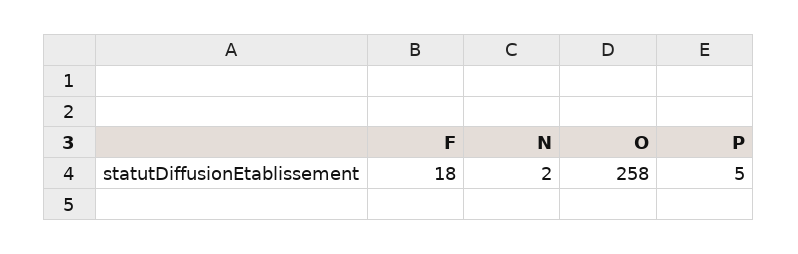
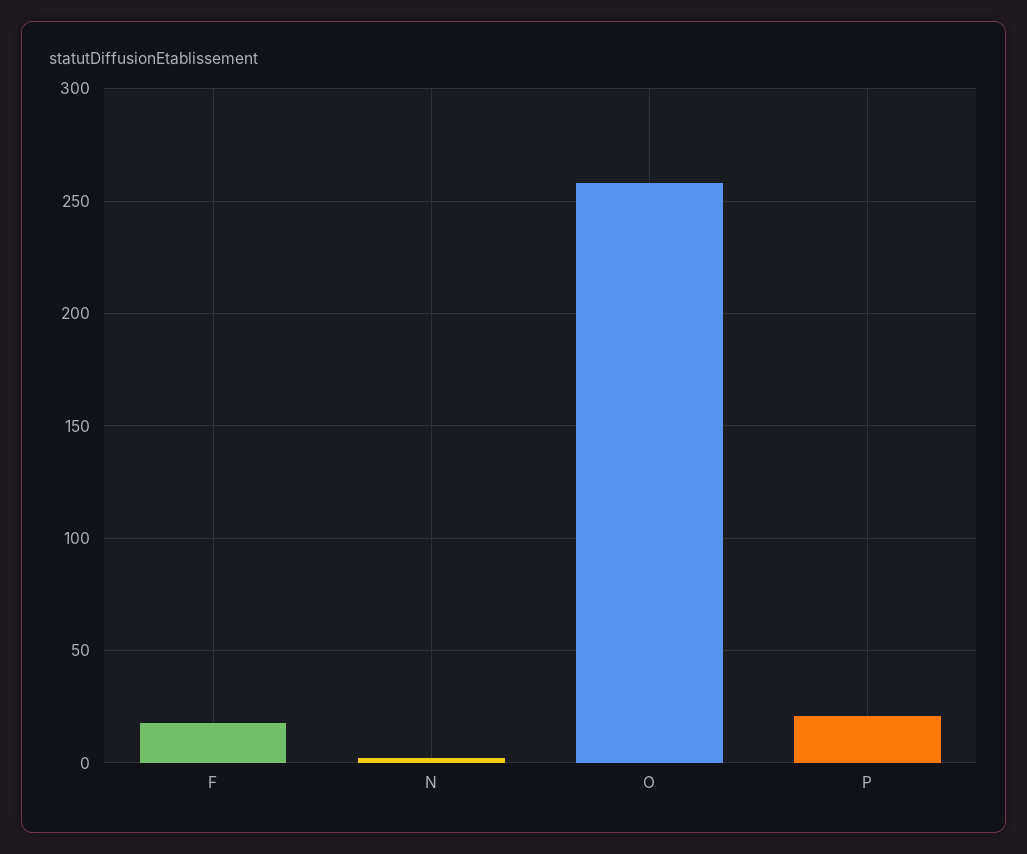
  {
    "F": 18,
    "N": 2,
    "O": 258,
-   "P": 5
+   "P": 20
  }

